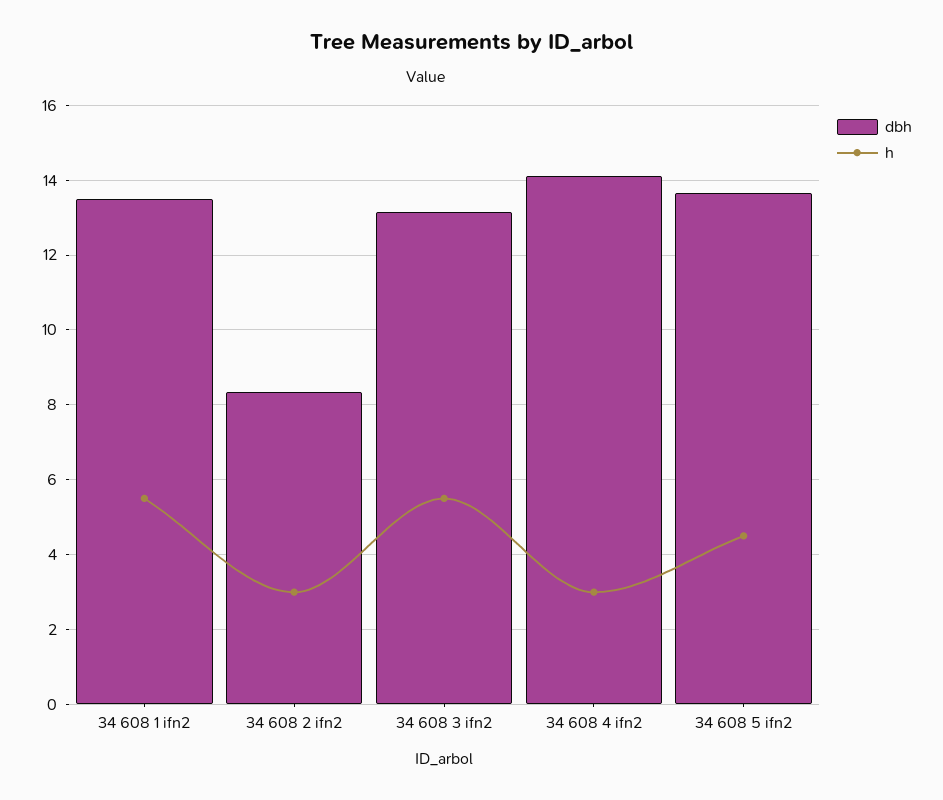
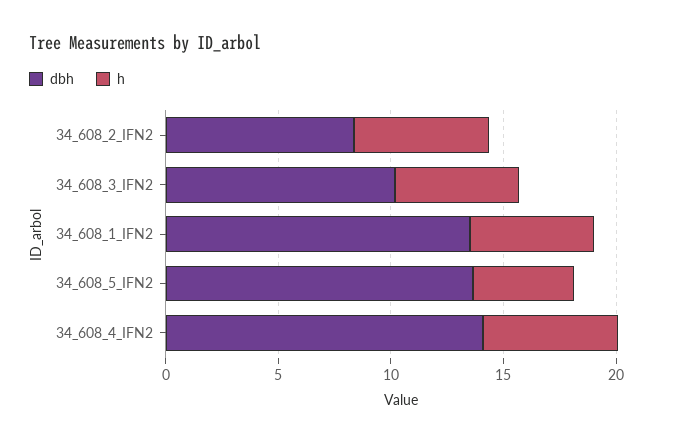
  {
    "dbh": {
      "34 608 1 ifn2": 13.6,
      "34 608 2 ifn2": 8.4,
-     "34 608 3 ifn2": 13.2,
+     "34 608 3 ifn2": 10,
      "34 608 4 ifn2": 14.2,
      "34 608 5 ifn2": 13.6
    },
    "h": {
      "34 608 1 ifn2": 5.6,
-     "34 608 2 ifn2": 3,
+     "34 608 2 ifn2": 6,
      "34 608 3 ifn2": 5.6,
-     "34 608 4 ifn2": 3,
+     "34 608 4 ifn2": 6,
      "34 608 5 ifn2": 4.6
    }
  }

